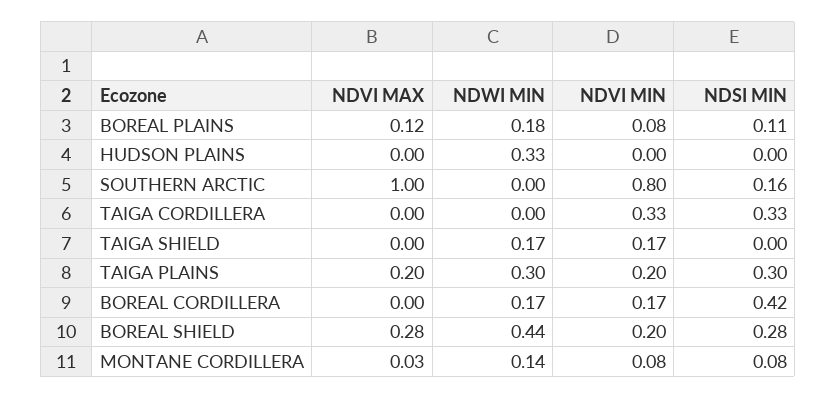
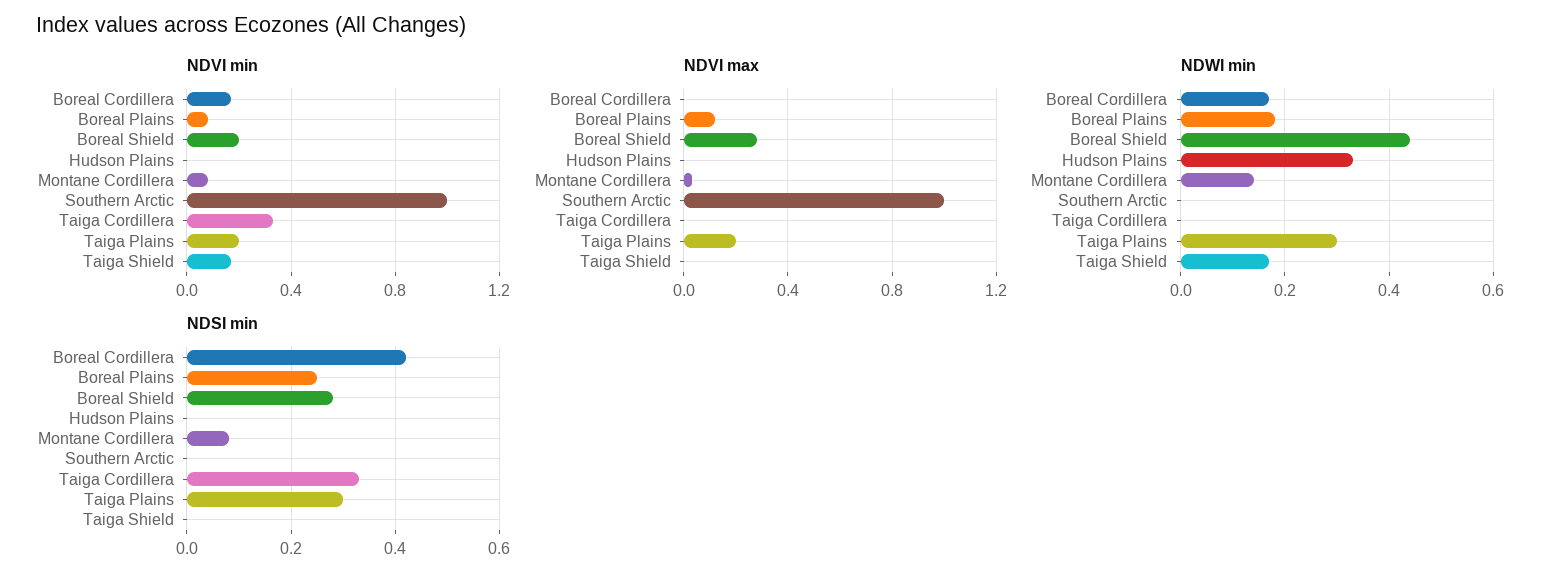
  {
    "NDVI MAX": {
      "BOREAL PLAINS": 0.12,
      "HUDSON PLAINS": 0,
      "SOUTHERN ARCTIC": 1,
      "TAIGA CORDILLERA": 0,
      "TAIGA SHIELD": 0,
      "TAIGA PLAINS": 0.2,
      "BOREAL CORDILLERA": 0,
      "BOREAL SHIELD": 0.28,
      "MONTANE CORDILLERA": 0.03
    },
    "NDWI MIN": {
      "BOREAL PLAINS": 0.18,
      "HUDSON PLAINS": 0.33,
      "SOUTHERN ARCTIC": 0,
      "TAIGA CORDILLERA": 0,
      "TAIGA SHIELD": 0.17,
      "TAIGA PLAINS": 0.3,
      "BOREAL CORDILLERA": 0.17,
      "BOREAL SHIELD": 0.44,
      "MONTANE CORDILLERA": 0.14
    },
    "NDVI MIN": {
      "BOREAL PLAINS": 0.08,
      "HUDSON PLAINS": 0,
-     "SOUTHERN ARCTIC": 0.8,
+     "SOUTHERN ARCTIC": 1,
      "TAIGA CORDILLERA": 0.33,
      "TAIGA SHIELD": 0.17,
      "TAIGA PLAINS": 0.2,
      "BOREAL CORDILLERA": 0.17,
      "BOREAL SHIELD": 0.2,
      "MONTANE CORDILLERA": 0.08
    },
    "NDSI MIN": {
-     "BOREAL PLAINS": 0.11,
+     "BOREAL PLAINS": 0.25,
      "HUDSON PLAINS": 0,
-     "SOUTHERN ARCTIC": 0.16,
+     "SOUTHERN ARCTIC": 0,
      "TAIGA CORDILLERA": 0.33,
      "TAIGA SHIELD": 0,
      "TAIGA PLAINS": 0.3,
      "BOREAL CORDILLERA": 0.42,
      "BOREAL SHIELD": 0.28,
      "MONTANE CORDILLERA": 0.08
    }
  }

